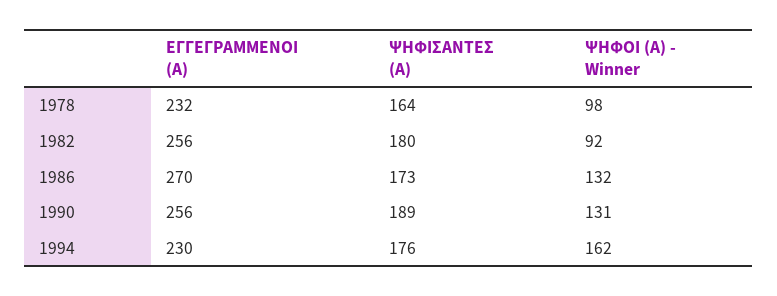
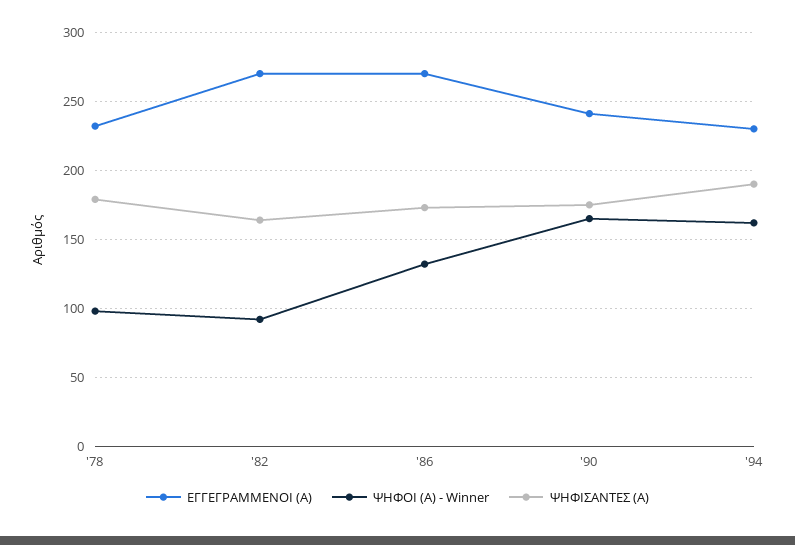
  {
    "ΕΓΓΕΓΡΑΜΜΕΝΟΙ (Α)": {
      "1978": 232,
-     "1982": 256,
+     "1982": 270,
      "1986": 270,
-     "1990": 256,
+     "1990": 240,
      "1994": 230
    },
    "ΨΗΦΙΣΑΝΤΕΣ (Α)": {
-     "1978": 164,
+     "1978": 180,
-     "1982": 180,
+     "1982": 165,
      "1986": 173,
-     "1990": 189,
+     "1990": 175,
-     "1994": 176
+     "1994": 190
    },
    "ΨΗΦΟΙ (Α) - Winner": {
      "1978": 98,
      "1982": 92,
      "1986": 132,
-     "1990": 131,
+     "1990": 165,
      "1994": 162
    }
  }

